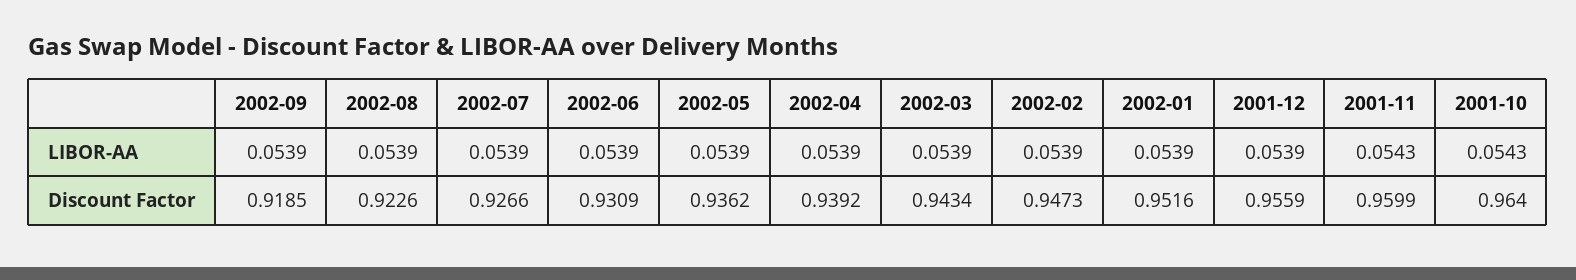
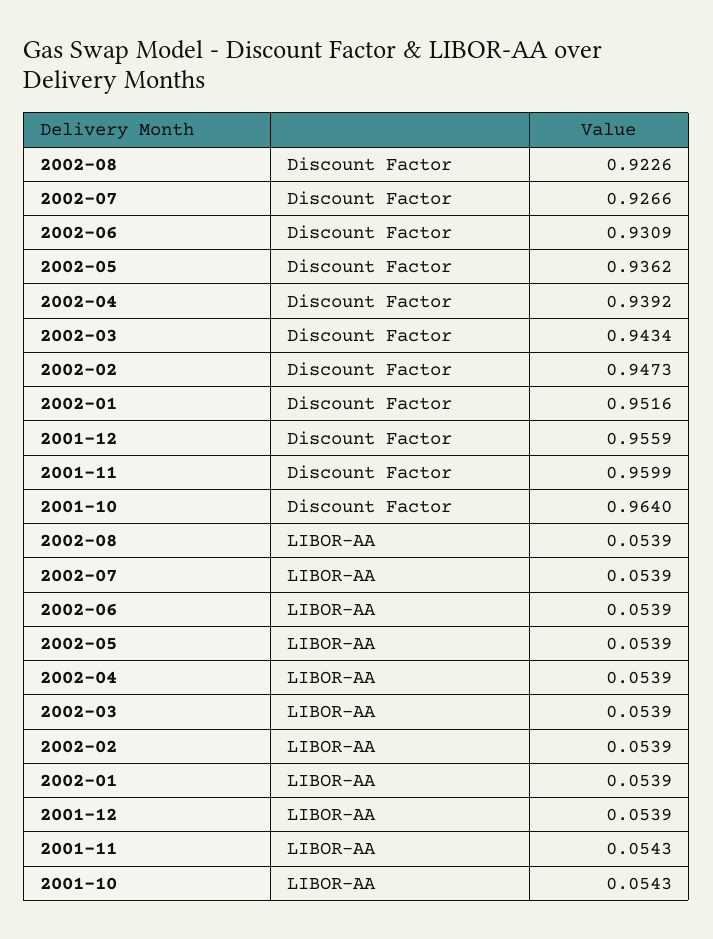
  {
-   "2002-09": {
-     "LIBOR-AA": 0.0539,
-     "Discount Factor": 0.9185
-   },
    "2002-08": {
      "LIBOR-AA": 0.0539,
      "Discount Factor": 0.9226
    },
    "2002-07": {
      "LIBOR-AA": 0.0539,
      "Discount Factor": 0.9266
    },
    "2002-06": {
      "LIBOR-AA": 0.0539,
      "Discount Factor": 0.9309
    },
    "2002-05": {
      "LIBOR-AA": 0.0539,
      "Discount Factor": 0.9362
    },
    "2002-04": {
      "LIBOR-AA": 0.0539,
      "Discount Factor": 0.9392
    },
    "2002-03": {
      "LIBOR-AA": 0.0539,
      "Discount Factor": 0.9434
    },
    "2002-02": {
      "LIBOR-AA": 0.0539,
      "Discount Factor": 0.9473
    },
    "2002-01": {
      "LIBOR-AA": 0.0539,
      "Discount Factor": 0.9516
    },
    "2001-12": {
      "LIBOR-AA": 0.0539,
      "Discount Factor": 0.9559
    },
    "2001-11": {
      "LIBOR-AA": 0.0543,
      "Discount Factor": 0.9599
    },
    "2001-10": {
      "LIBOR-AA": 0.0543,
      "Discount Factor": 0.964
    }
  }

